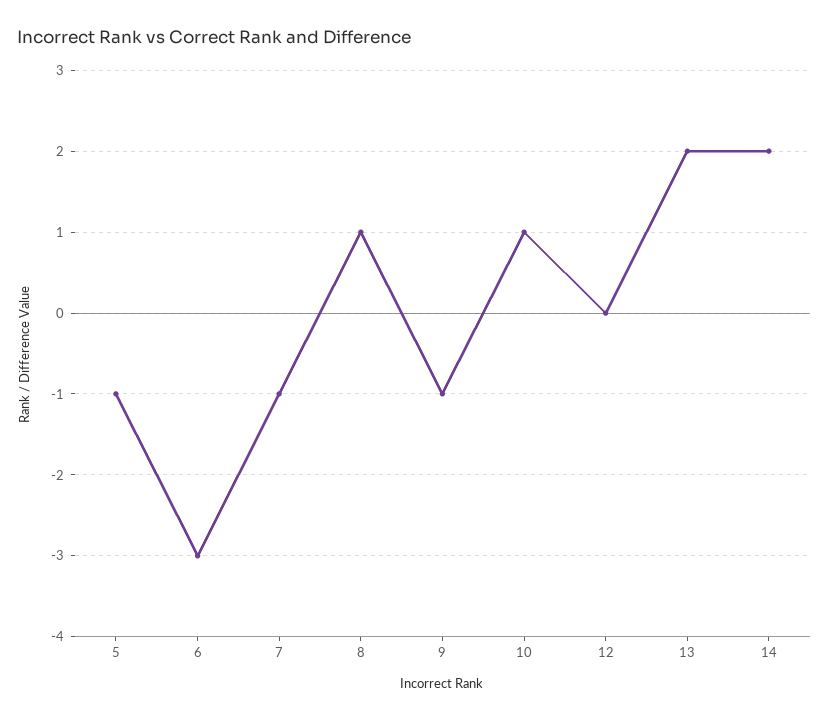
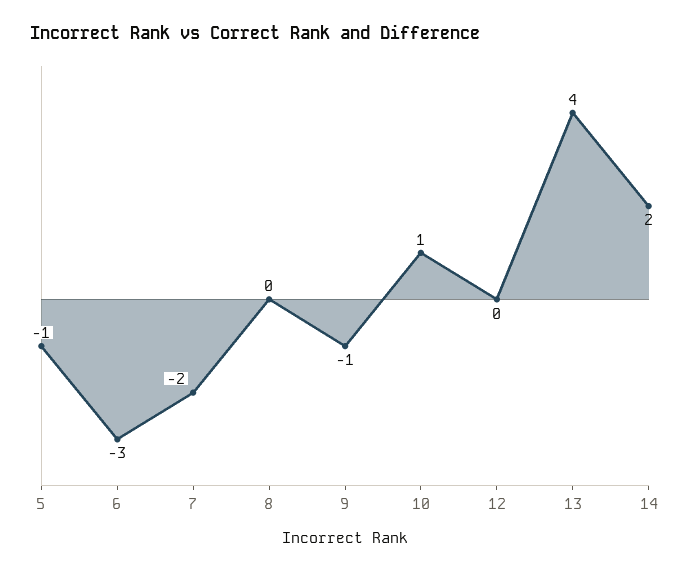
  {
    "5": -1,
    "6": -3,
-   "7": -1,
+   "7": -2,
-   "8": 1,
+   "8": 0,
    "9": -1,
    "10": 1,
    "12": 0,
-   "13": 2,
+   "13": 4,
    "14": 2
  }

